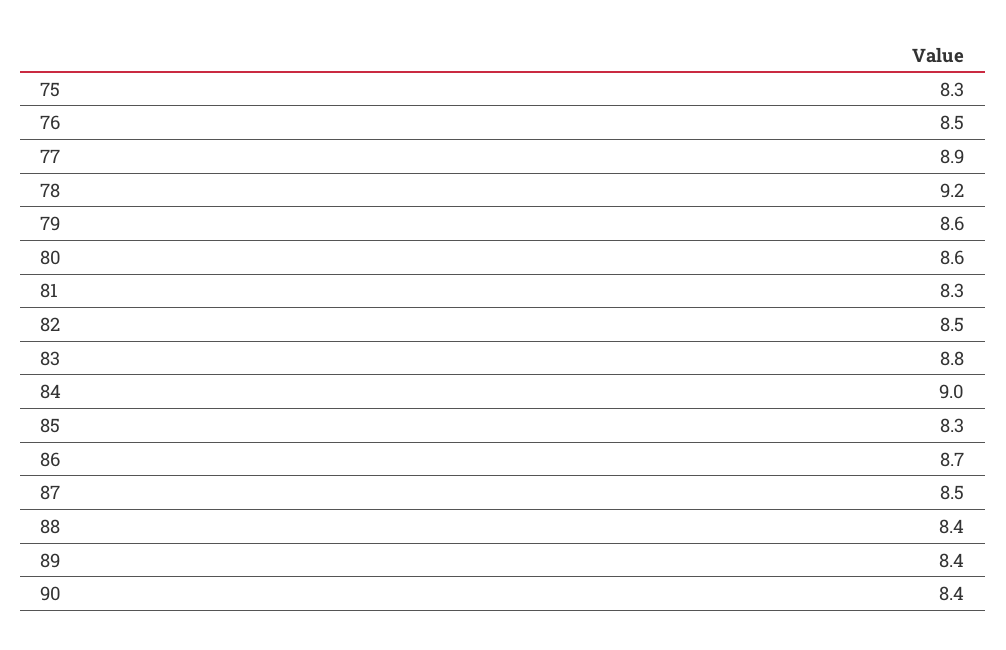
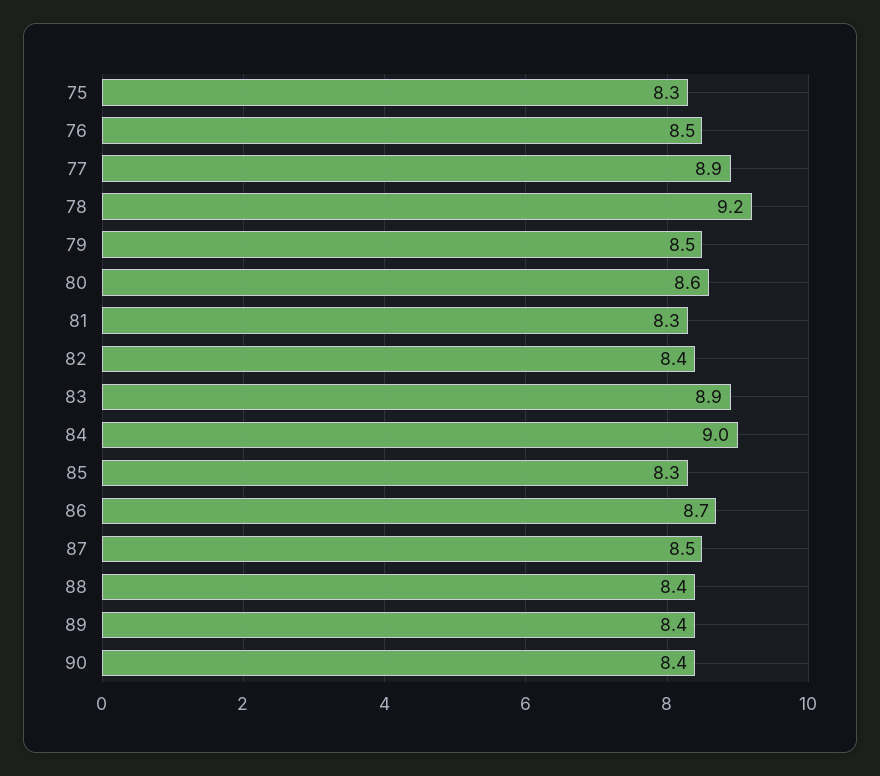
  {
    "75": 8.3,
    "76": 8.5,
    "77": 8.9,
    "78": 9.2,
-   "79": 8.6,
+   "79": 8.5,
    "80": 8.6,
    "81": 8.3,
-   "82": 8.5,
+   "82": 8.4,
-   "83": 8.8,
+   "83": 8.9,
    "84": 9,
    "85": 8.3,
    "86": 8.7,
    "87": 8.5,
    "88": 8.4,
    "89": 8.4,
    "90": 8.4
  }

